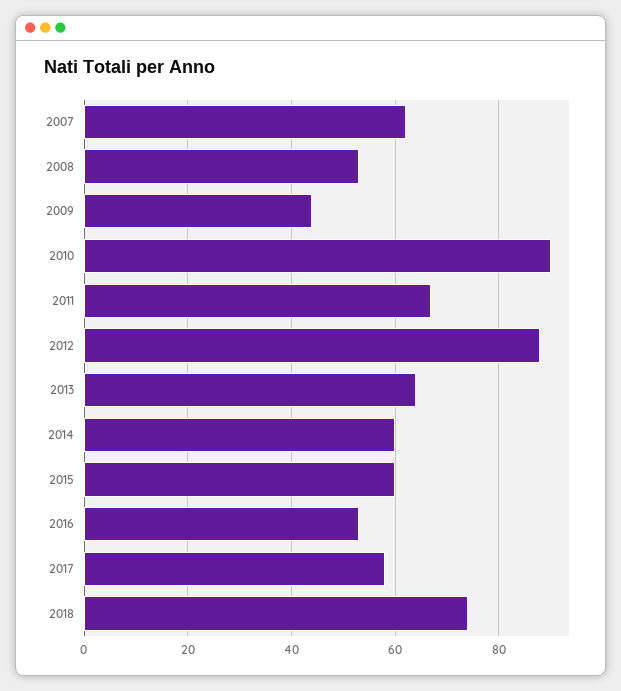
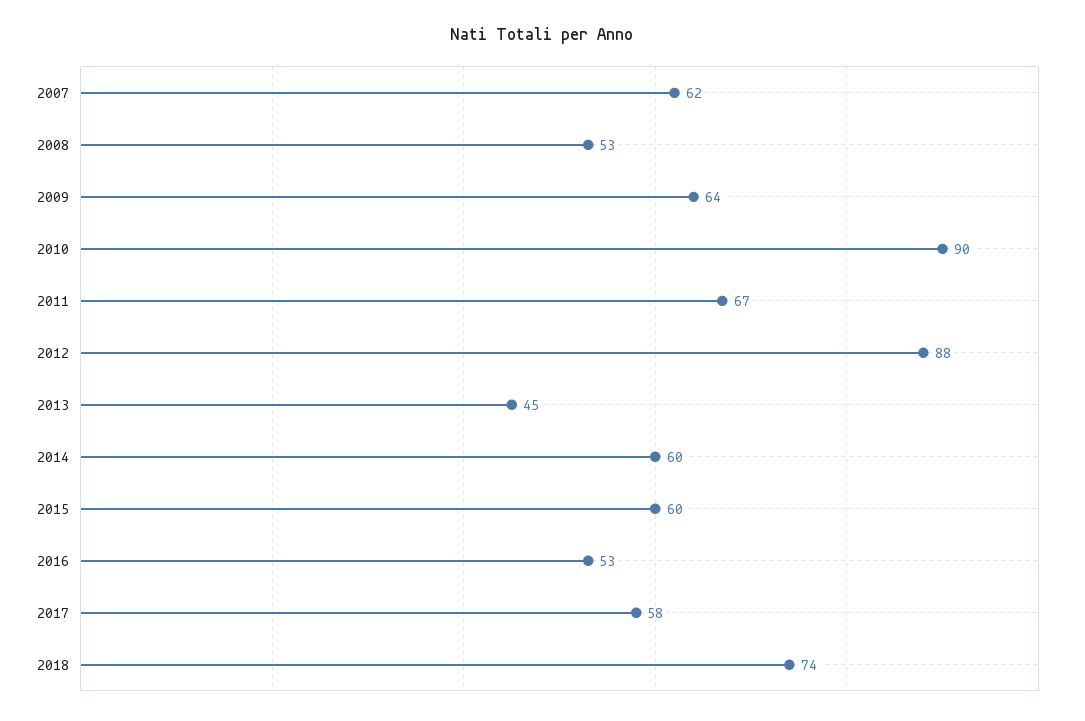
  {
    "2007": 62,
    "2008": 53,
-   "2009": 45,
+   "2009": 64,
    "2010": 90,
    "2011": 67,
    "2012": 88,
-   "2013": 65,
+   "2013": 45,
    "2014": 60,
    "2015": 60,
    "2016": 53,
    "2017": 58,
    "2018": 74
  }

